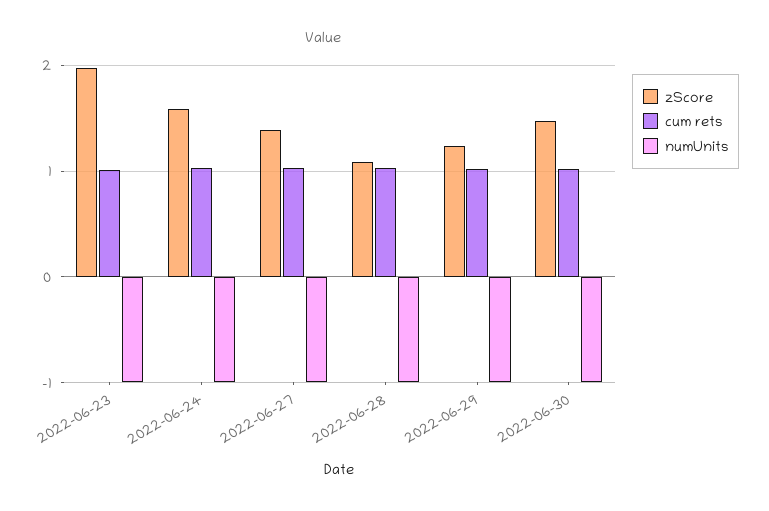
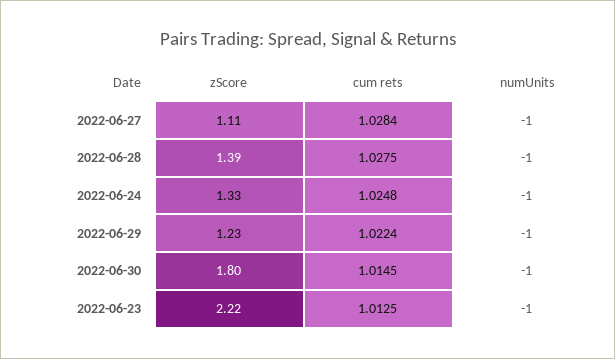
  {
    "zScore": {
-     "2022-06-23": 2,
+     "2022-06-23": 2.22,
-     "2022-06-24": 1.6,
+     "2022-06-24": 1.33,
-     "2022-06-27": 1.4,
+     "2022-06-27": 1.11,
-     "2022-06-28": 1.1,
+     "2022-06-28": 1.39,
      "2022-06-29": 1.23,
-     "2022-06-30": 1.5
+     "2022-06-30": 1.8
    },
    "cum rets": {
      "2022-06-23": 1.0125,
      "2022-06-24": 1.0248,
      "2022-06-27": 1.0284,
      "2022-06-28": 1.0275,
      "2022-06-29": 1.0224,
      "2022-06-30": 1.0145
    },
    "numUnits": {
      "2022-06-23": -1,
      "2022-06-24": -1,
      "2022-06-27": -1,
      "2022-06-28": -1,
      "2022-06-29": -1,
      "2022-06-30": -1
    }
  }

